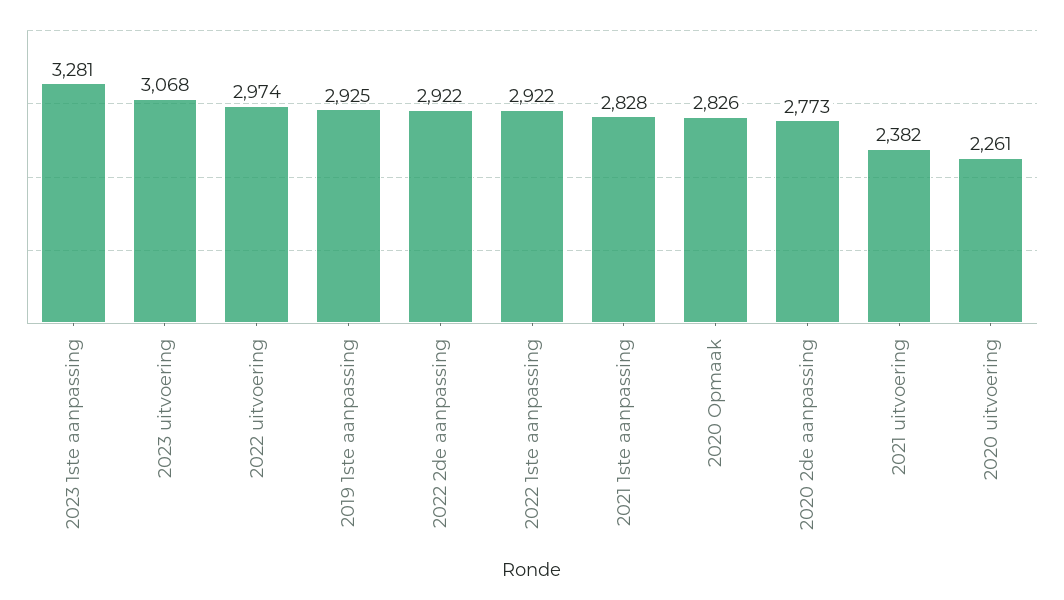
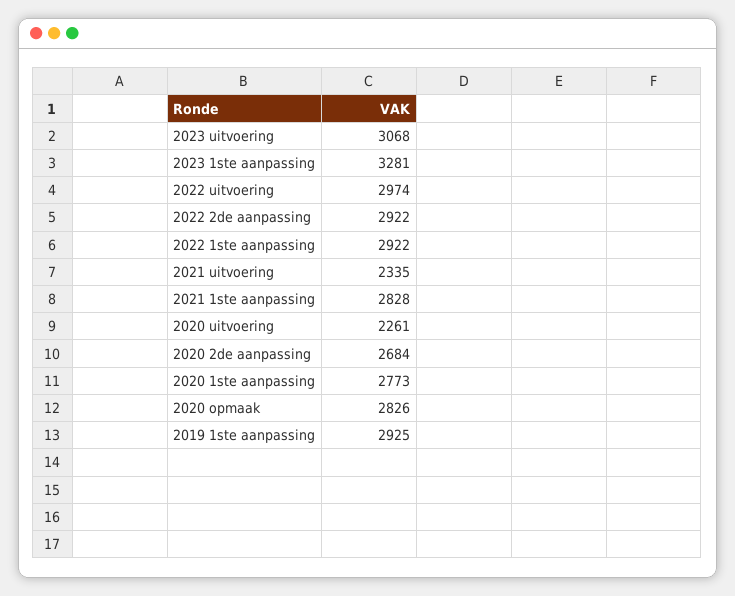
  {
    "2023 1ste aanpassing": 3281,
    "2023 uitvoering": 3068,
    "2022 uitvoering": 2974,
    "2019 1ste aanpassing": 2925,
    "2022 2de aanpassing": 2922,
    "2022 1ste aanpassing": 2922,
    "2021 1ste aanpassing": 2828,
    "2020 Opmaak": 2826,
-   "2020 2de aanpassing": 2773,
+   "2020 2de aanpassing": 2684,
-   "2021 uitvoering": 2382,
+   "2021 uitvoering": 2335,
-   "2020 uitvoering": 2261
+   "2020 uitvoering": 2261,
+   "2020 1ste aanpassing": 2773
  }

